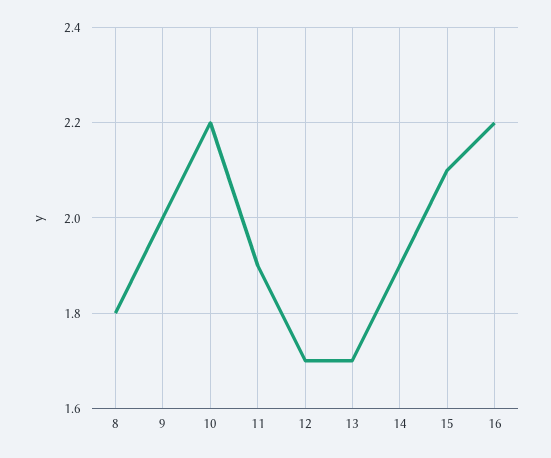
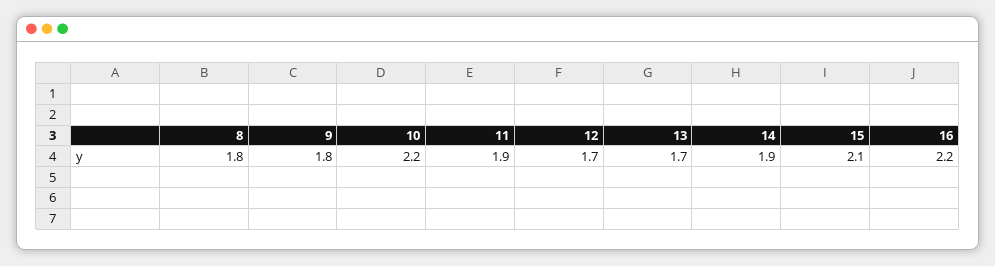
  {
    "8": 1.8,
-   "9": 2,
+   "9": 1.8,
    "10": 2.2,
    "11": 1.9,
    "12": 1.7,
    "13": 1.7,
    "14": 1.9,
    "15": 2.1,
    "16": 2.2
  }

